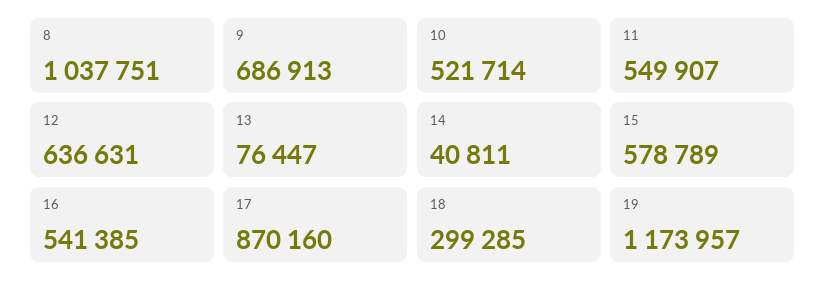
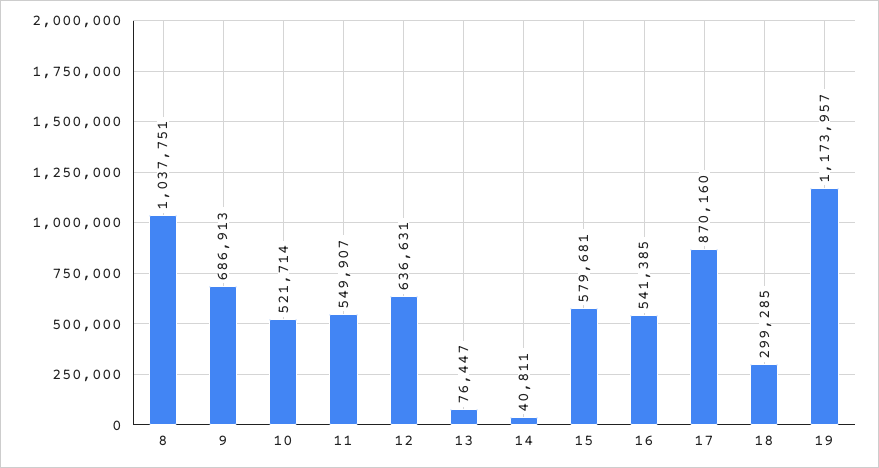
  {
    "8": 1037751,
    "9": 686913,
    "10": 521714,
    "11": 549907,
    "12": 636631,
    "13": 76447,
    "14": 40811,
-   "15": 578789,
+   "15": 579681,
    "16": 541385,
    "17": 870160,
    "18": 299285,
    "19": 1173957
  }

